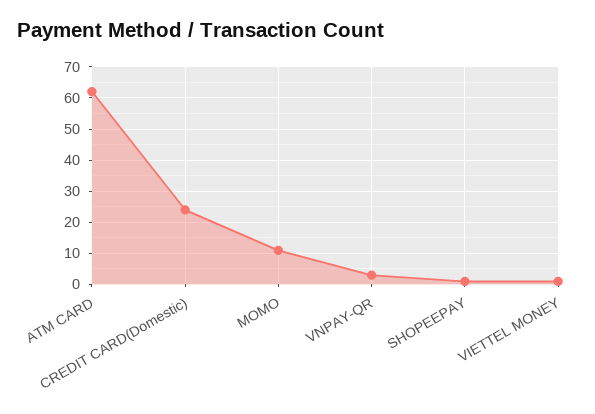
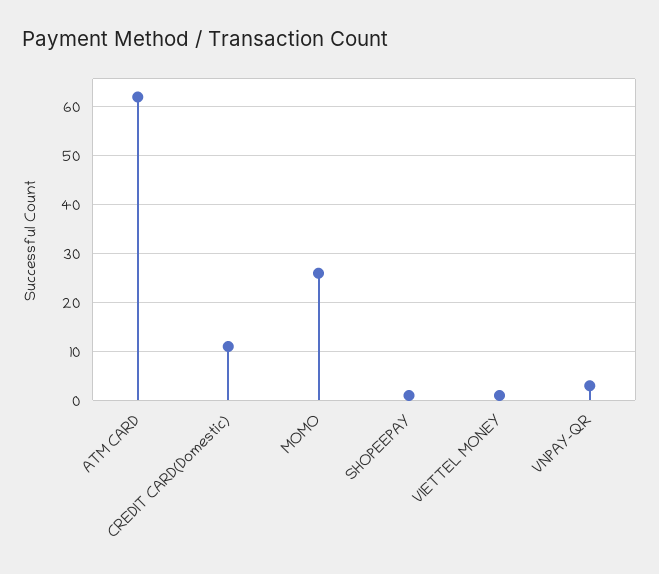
  {
    "ATM CARD": 60,
-   "CREDIT CARD(Domestic)": 25,
+   "CREDIT CARD(Domestic)": 10,
-   "MOMO": 10,
+   "MOMO": 25,
    "VNPAY-QR": 5,
    "SHOPEEPAY": 0,
    "VIETTEL MONEY": 0
  }

